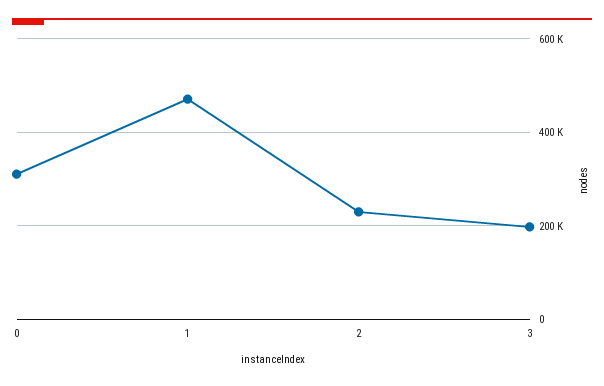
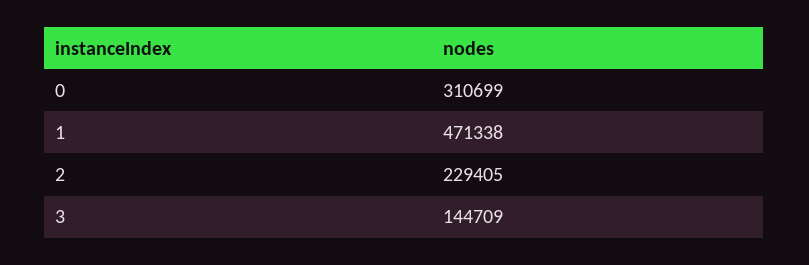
  {
    "0": 310699,
    "1": 471338,
    "2": 229405,
-   "3": 200000
+   "3": 144709
  }

